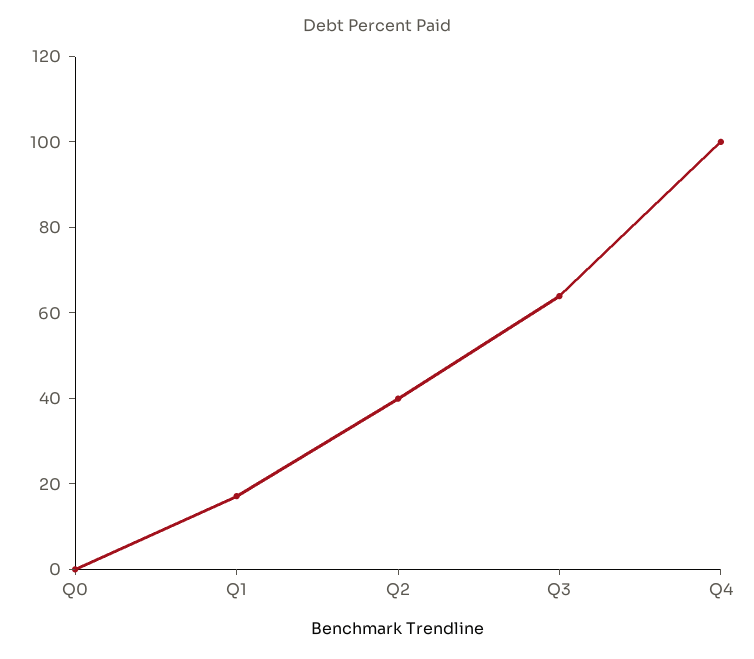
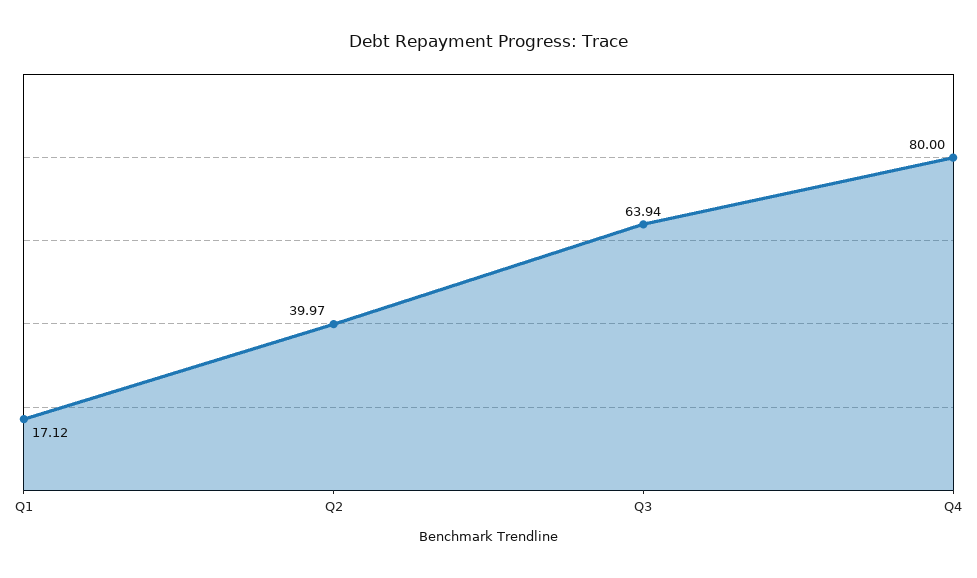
  {
-   "Q0": 0,
    "Q1": 17.12,
    "Q2": 39.97,
    "Q3": 63.94,
-   "Q4": 100
+   "Q4": 80
  }

